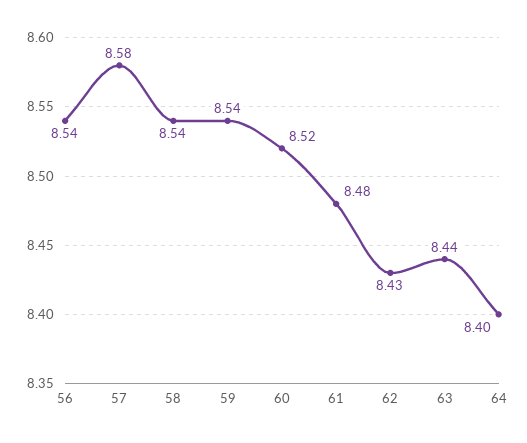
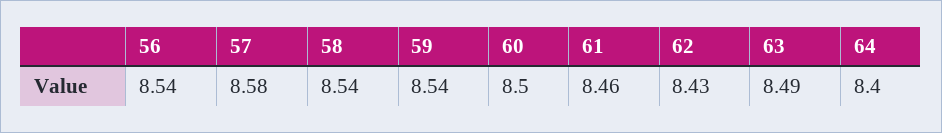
  {
    "56": 8.54,
    "57": 8.58,
    "58": 8.54,
    "59": 8.54,
-   "60": 8.52,
+   "60": 8.5,
-   "61": 8.48,
+   "61": 8.46,
    "62": 8.43,
-   "63": 8.44,
+   "63": 8.49,
    "64": 8.4
  }

